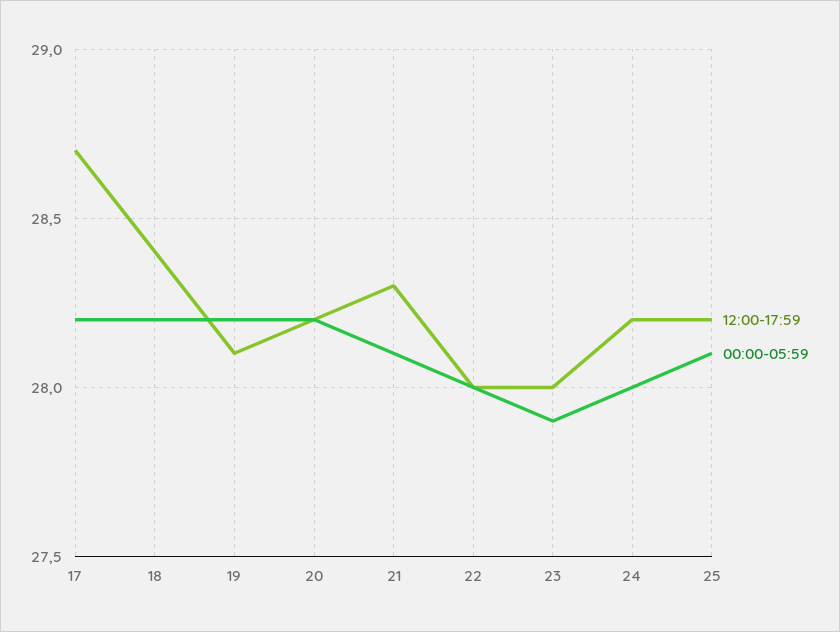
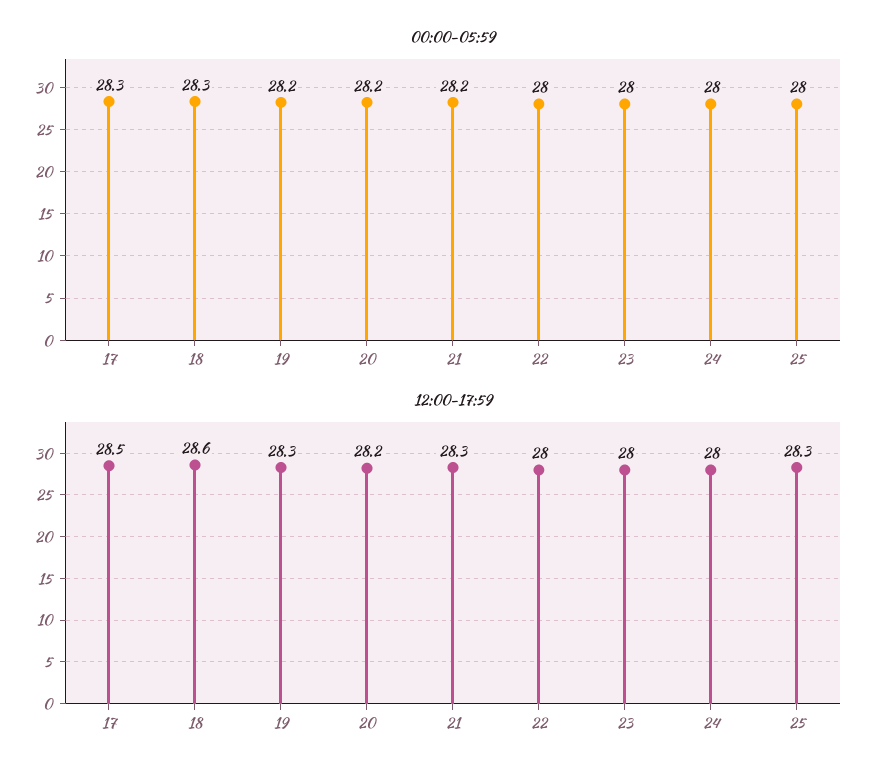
  {
    "12:00-17:59": {
-     "17": 28.7,
+     "17": 28.5,
-     "18": 28.4,
+     "18": 28.6,
-     "19": 28.1,
+     "19": 28.3,
      "20": 28.2,
      "21": 28.3,
      "22": 28,
      "23": 28,
-     "24": 28.2,
+     "24": 28,
-     "25": 28.2
+     "25": 28.3
    },
    "00:00-05:59": {
-     "17": 28.2,
+     "17": 28.3,
-     "18": 28.2,
+     "18": 28.3,
      "19": 28.2,
      "20": 28.2,
-     "21": 28.1,
+     "21": 28.2,
      "22": 28,
-     "23": 27.9,
+     "23": 28,
      "24": 28,
-     "25": 28.1
+     "25": 28
    }
  }

